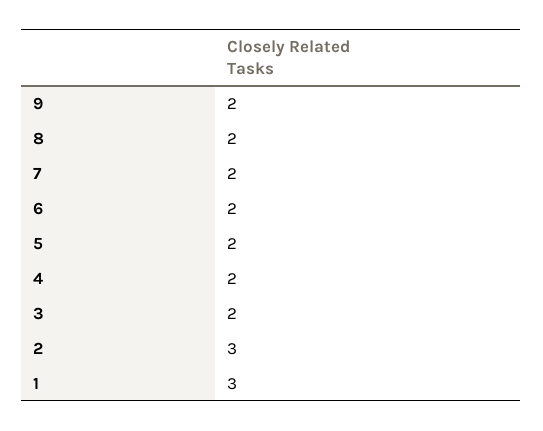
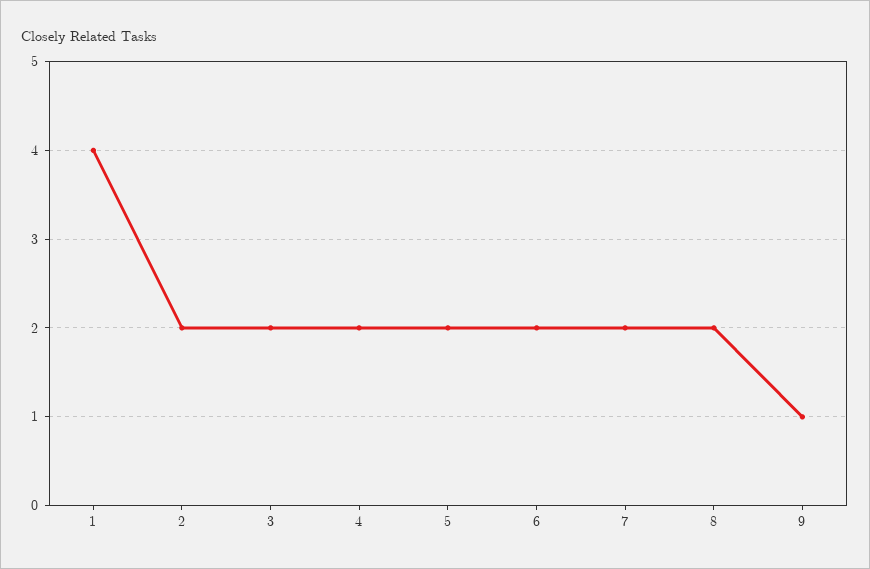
  {
-   "9": 2,
+   "9": 1,
    "8": 2,
    "7": 2,
    "6": 2,
    "5": 2,
    "4": 2,
    "3": 2,
-   "2": 3,
+   "2": 2,
-   "1": 3
+   "1": 4
  }

